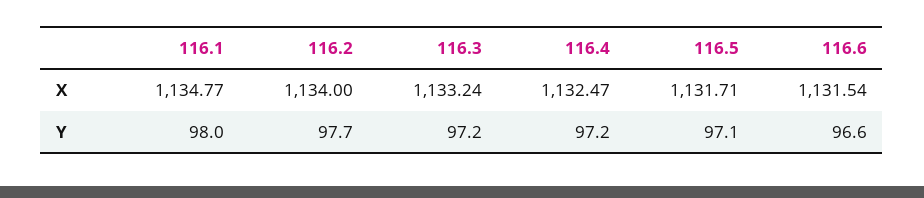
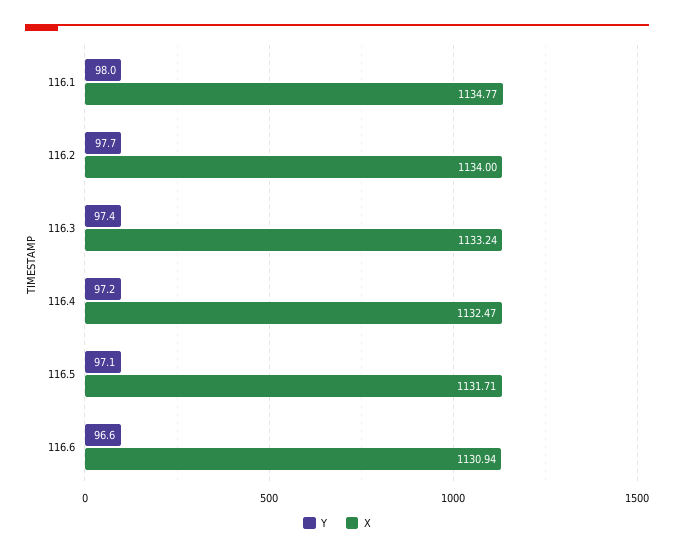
  {
    "X": {
      "116.1": 1134.77,
      "116.2": 1134,
      "116.3": 1133.24,
      "116.4": 1132.47,
      "116.5": 1131.71,
-     "116.6": 1131.54
+     "116.6": 1130.94
    },
    "Y": {
      "116.1": 98,
      "116.2": 97.7,
-     "116.3": 97.2,
+     "116.3": 97.4,
      "116.4": 97.2,
      "116.5": 97.1,
      "116.6": 96.6
    }
  }

